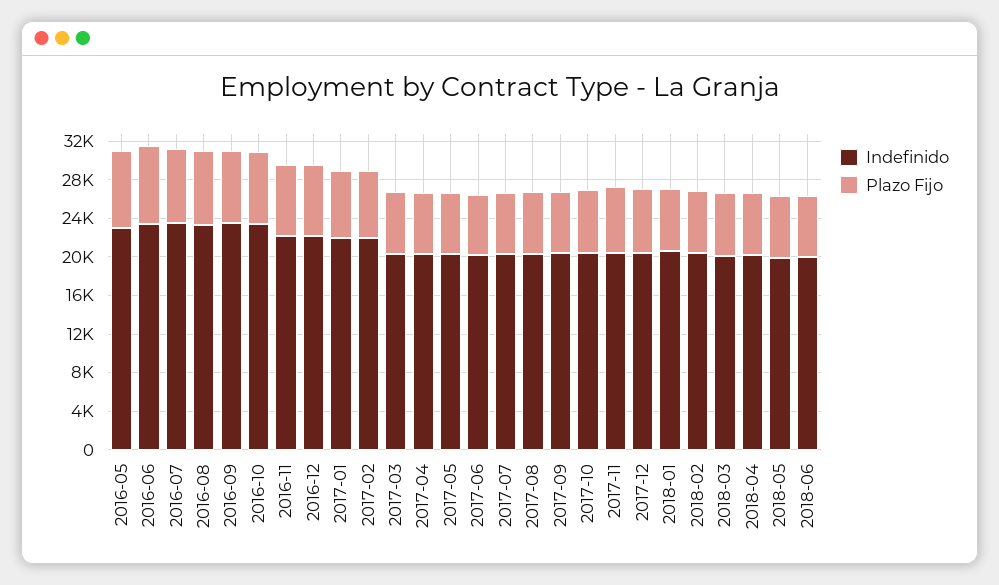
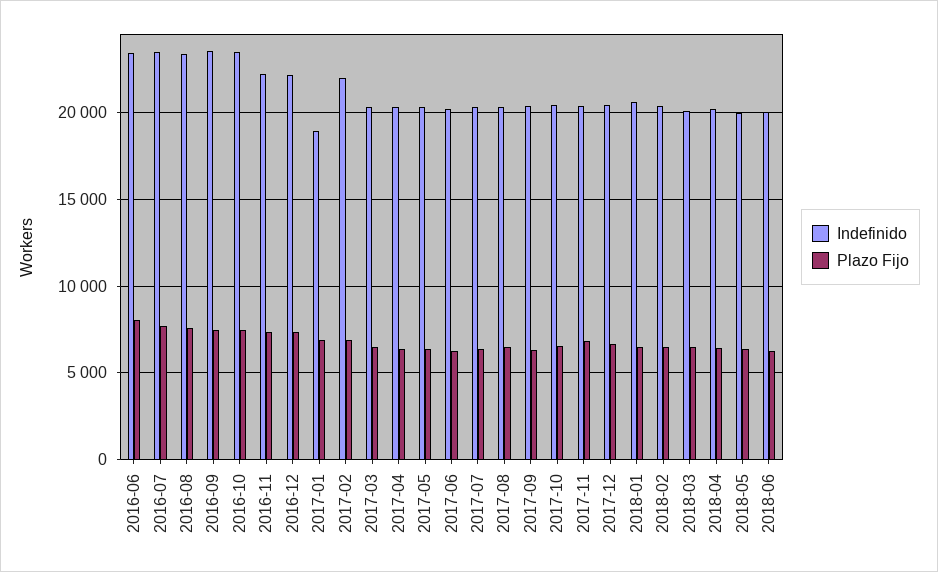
  {
    "Indefinido": {
-     "2016-05": 23000,
      "2016-06": 23500,
      "2016-07": 23500,
      "2016-08": 23500,
      "2016-09": 23500,
      "2016-10": 23500,
      "2016-11": 22000,
      "2016-12": 22000,
-     "2017-01": 22000,
+     "2017-01": 19000,
      "2017-02": 22000,
      "2017-03": 20500,
      "2017-04": 20500,
      "2017-05": 20500,
      "2017-06": 20000,
      "2017-07": 20500,
      "2017-08": 20500,
      "2017-09": 20500,
      "2017-10": 20500,
      "2017-11": 20500,
      "2017-12": 20500,
      "2018-01": 20500,
      "2018-02": 20500,
      "2018-03": 20000,
      "2018-04": 20000,
      "2018-05": 20000,
      "2018-06": 20000
    },
    "Plazo Fijo": {
-     "2016-05": 8000,
      "2016-06": 8000,
      "2016-07": 7500,
      "2016-08": 7500,
      "2016-09": 7500,
      "2016-10": 7500,
      "2016-11": 7500,
      "2016-12": 7500,
      "2017-01": 7000,
      "2017-02": 7000,
      "2017-03": 6500,
      "2017-04": 6500,
      "2017-05": 6500,
      "2017-06": 6500,
      "2017-07": 6500,
      "2017-08": 6500,
      "2017-09": 6500,
      "2017-10": 6500,
      "2017-11": 7000,
      "2017-12": 6500,
      "2018-01": 6500,
      "2018-02": 6500,
      "2018-03": 6500,
      "2018-04": 6500,
      "2018-05": 6500,
      "2018-06": 6500
    }
  }

